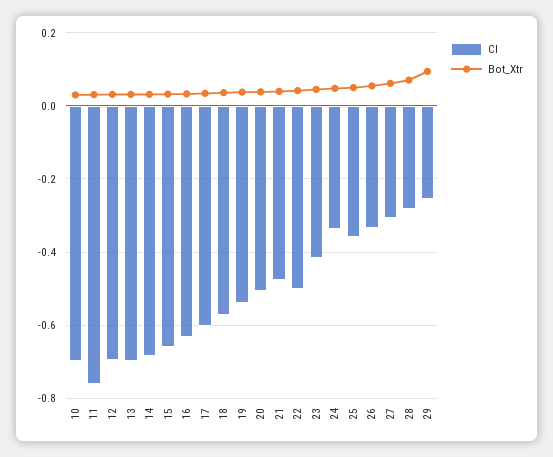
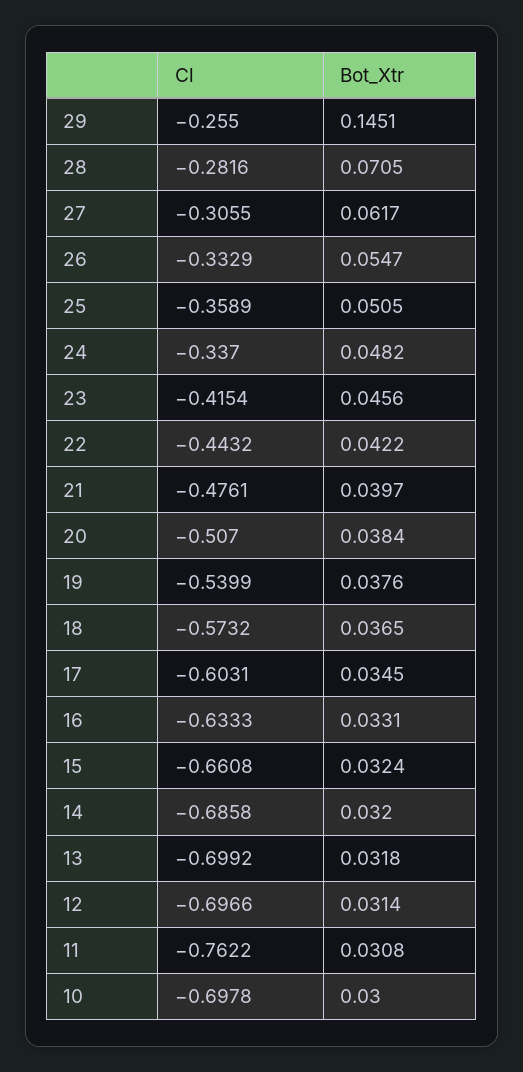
  {
    "Cl": {
      "10": -0.6978,
      "11": -0.7622,
      "12": -0.6966,
      "13": -0.6992,
      "14": -0.6858,
      "15": -0.6608,
      "16": -0.6333,
      "17": -0.6031,
      "18": -0.5732,
      "19": -0.5399,
      "20": -0.507,
      "21": -0.4761,
-     "22": -0.5,
+     "22": -0.4432,
      "23": -0.4154,
      "24": -0.337,
      "25": -0.3589,
      "26": -0.3329,
      "27": -0.3055,
      "28": -0.2816,
      "29": -0.255
    },
    "Bot_Xtr": {
      "10": 0.03,
      "11": 0.0308,
      "12": 0.0314,
      "13": 0.0318,
      "14": 0.032,
      "15": 0.0324,
      "16": 0.0331,
      "17": 0.0345,
      "18": 0.0365,
      "19": 0.0376,
      "20": 0.0384,
      "21": 0.0397,
      "22": 0.0422,
      "23": 0.0456,
      "24": 0.0482,
      "25": 0.0505,
      "26": 0.0547,
      "27": 0.0617,
      "28": 0.0705,
-     "29": 0.1
+     "29": 0.1451
    }
  }

